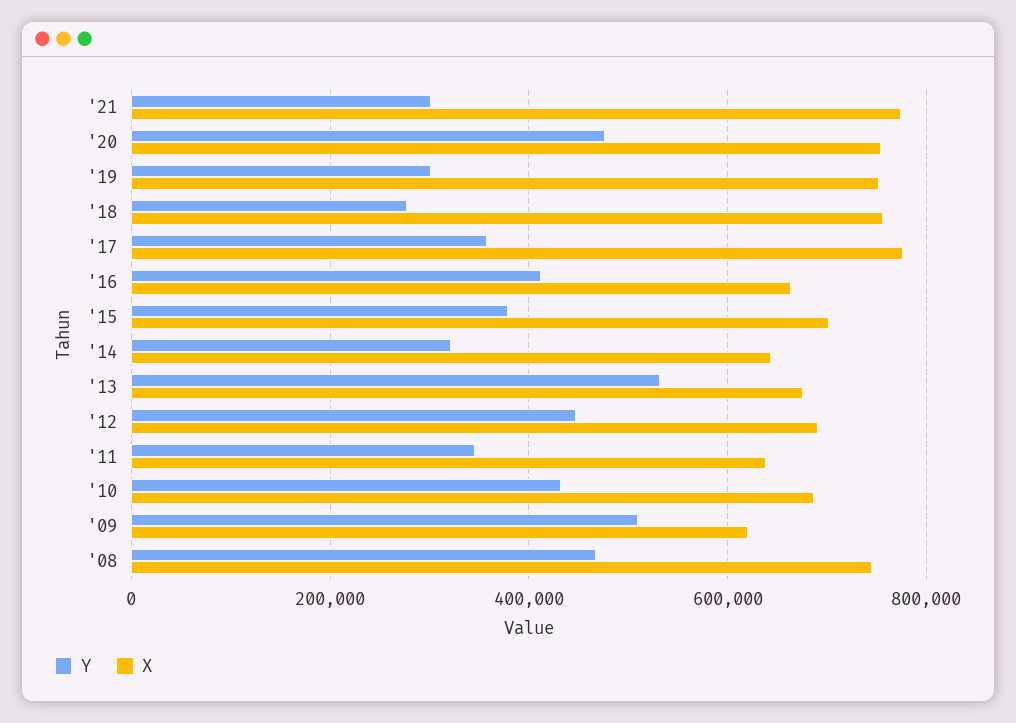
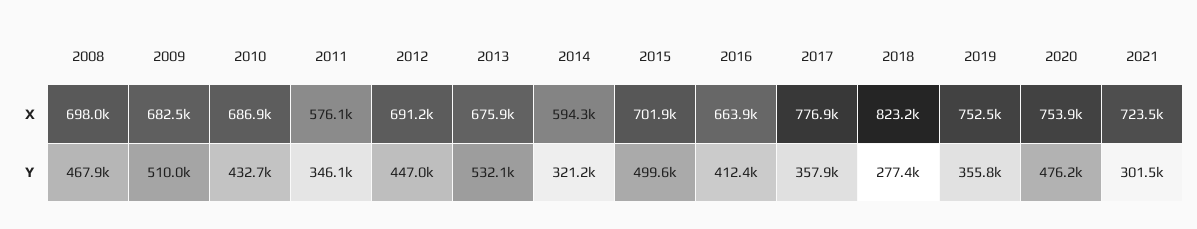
  {
    "Y": {
      "'21": 301500,
      "'20": 476200,
-     "'19": 300000,
+     "'19": 355800,
      "'18": 277400,
      "'17": 357900,
      "'16": 412400,
-     "'15": 380000,
+     "'15": 499600,
      "'14": 321200,
      "'13": 532100,
      "'12": 447000,
      "'11": 346100,
      "'10": 432700,
      "'09": 510000,
      "'08": 467900
    },
    "X": {
-     "'21": 780000,
+     "'21": 723500,
      "'20": 753900,
      "'19": 752500,
-     "'18": 760000,
+     "'18": 823200,
      "'17": 776900,
      "'16": 663900,
      "'15": 701900,
-     "'14": 640000,
+     "'14": 594300,
      "'13": 675900,
      "'12": 691200,
-     "'11": 640000,
+     "'11": 576100,
      "'10": 686900,
-     "'09": 620000,
+     "'09": 682500,
-     "'08": 740000
+     "'08": 698000
    }
  }

